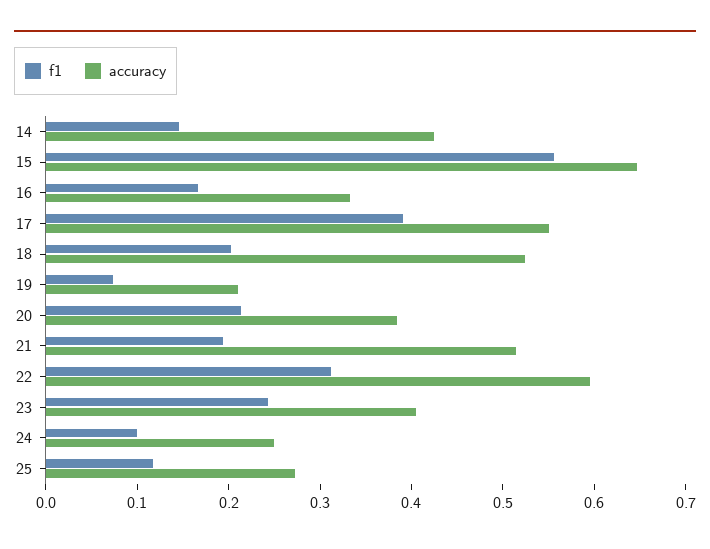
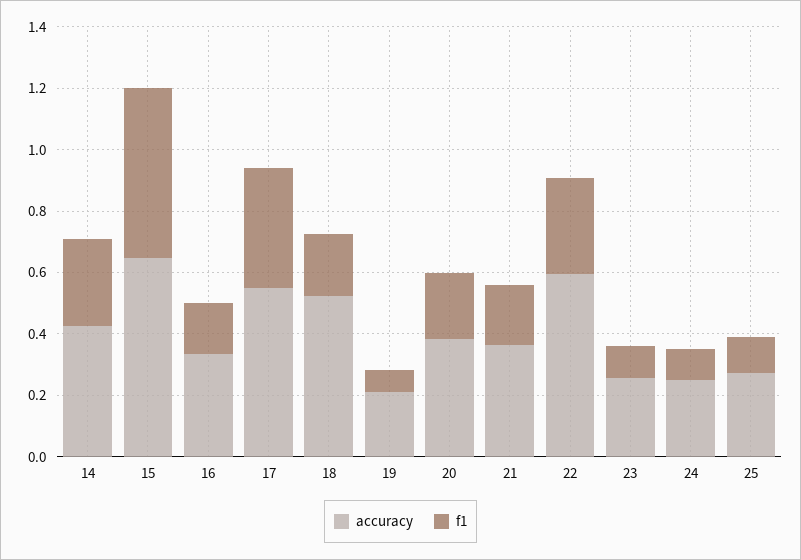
  {
    "f1": {
-     "14": 0.14,
+     "14": 0.3,
      "15": 0.56,
      "16": 0.16,
      "17": 0.4,
      "18": 0.2,
      "19": 0.08,
      "20": 0.22,
      "21": 0.2,
      "22": 0.32,
-     "23": 0.24,
+     "23": 0.1,
      "24": 0.1,
      "25": 0.12
    },
    "accuracy": {
      "14": 0.42,
      "15": 0.64,
      "16": 0.34,
      "17": 0.56,
      "18": 0.52,
      "19": 0.22,
      "20": 0.38,
-     "21": 0.52,
+     "21": 0.35,
      "22": 0.6,
-     "23": 0.4,
+     "23": 0.25,
      "24": 0.26,
      "25": 0.28
    }
  }

